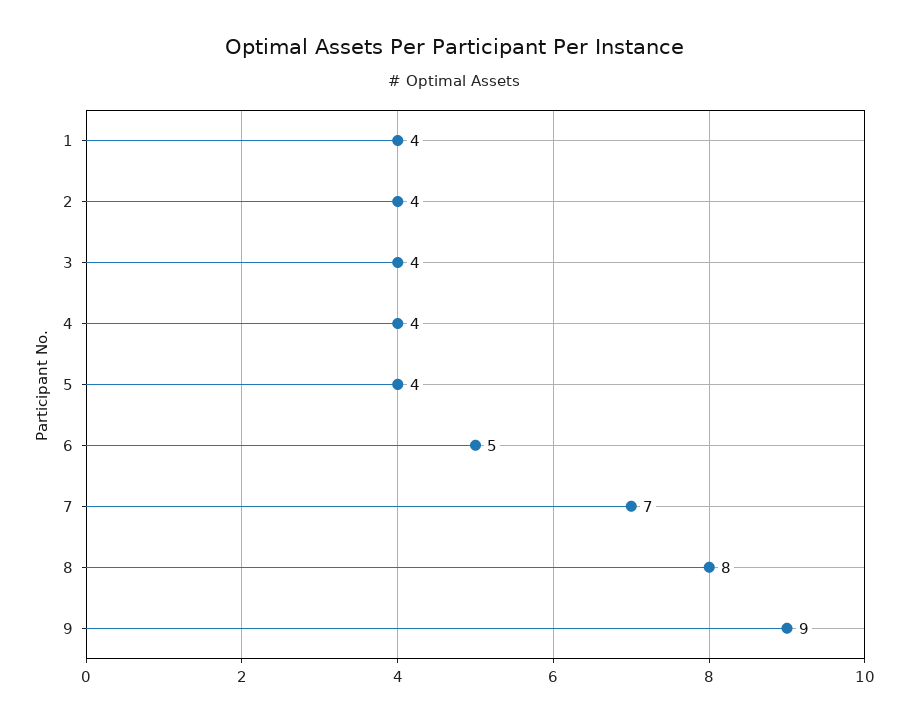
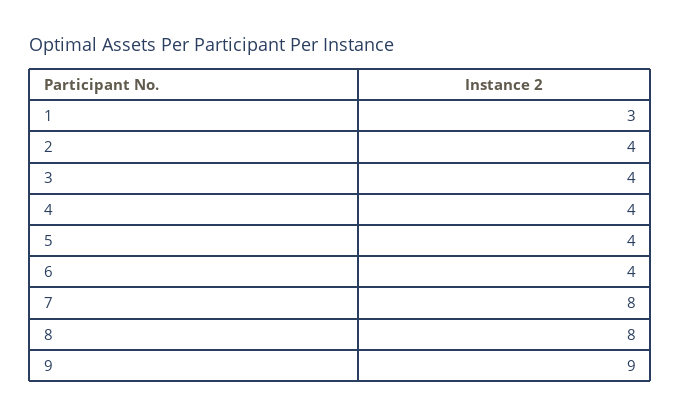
  {
-   "1": 4,
+   "1": 3,
    "2": 4,
    "3": 4,
    "4": 4,
    "5": 4,
-   "6": 5,
+   "6": 4,
-   "7": 7,
+   "7": 8,
    "8": 8,
    "9": 9
  }

